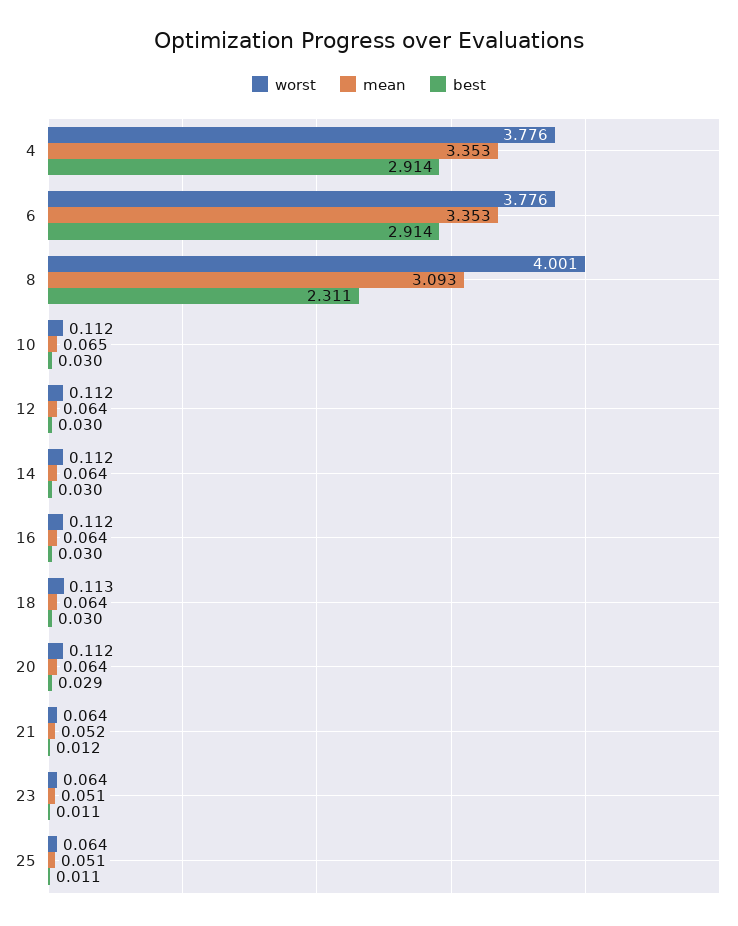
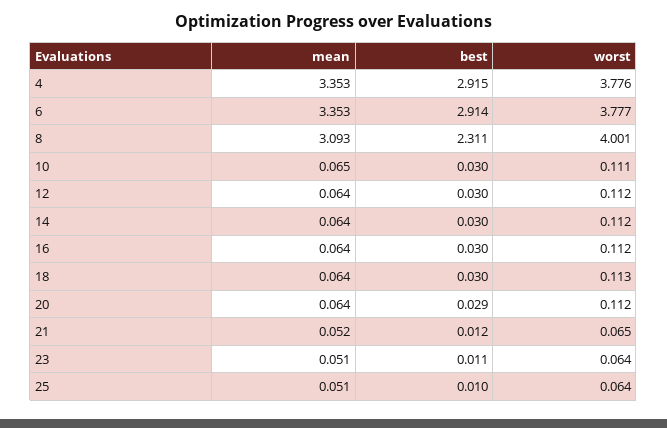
  {
    "worst": {
      "4": 3.776,
-     "6": 3.776,
+     "6": 3.777,
      "8": 4.001,
-     "10": 0.112,
+     "10": 0.111,
      "12": 0.112,
      "14": 0.112,
      "16": 0.112,
      "18": 0.113,
      "20": 0.112,
-     "21": 0.064,
+     "21": 0.065,
      "23": 0.064,
      "25": 0.064
    },
    "mean": {
      "4": 3.353,
      "6": 3.353,
      "8": 3.093,
      "10": 0.065,
      "12": 0.064,
      "14": 0.064,
      "16": 0.064,
      "18": 0.064,
      "20": 0.064,
      "21": 0.052,
      "23": 0.051,
      "25": 0.051
    },
    "best": {
-     "4": 2.914,
+     "4": 2.915,
      "6": 2.914,
      "8": 2.311,
      "10": 0.03,
      "12": 0.03,
      "14": 0.03,
      "16": 0.03,
      "18": 0.03,
      "20": 0.029,
      "21": 0.012,
      "23": 0.011,
-     "25": 0.011
+     "25": 0.01
    }
  }

